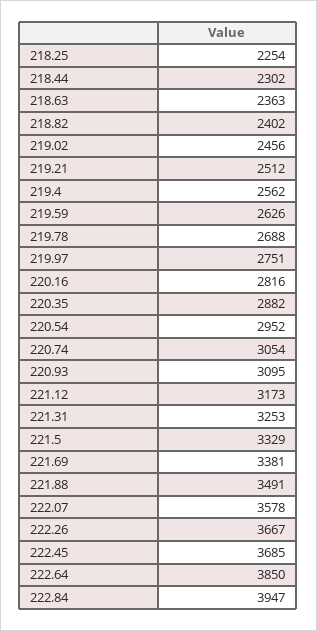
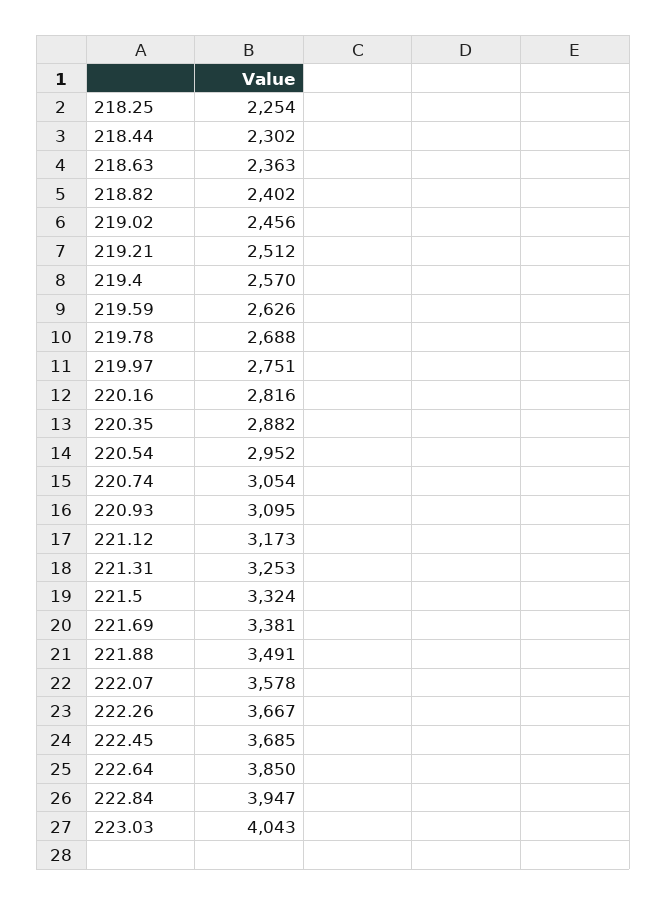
  {
    "218.25": 2254,
    "218.44": 2302,
    "218.63": 2363,
    "218.82": 2402,
    "219.02": 2456,
    "219.21": 2512,
-   "219.4": 2562,
+   "219.4": 2570,
    "219.59": 2626,
    "219.78": 2688,
    "219.97": 2751,
    "220.16": 2816,
    "220.35": 2882,
    "220.54": 2952,
    "220.74": 3054,
    "220.93": 3095,
    "221.12": 3173,
    "221.31": 3253,
-   "221.5": 3329,
+   "221.5": 3324,
    "221.69": 3381,
    "221.88": 3491,
    "222.07": 3578,
    "222.26": 3667,
    "222.45": 3685,
    "222.64": 3850,
-   "222.84": 3947
+   "222.84": 3947,
+   "223.03": 4043
  }

